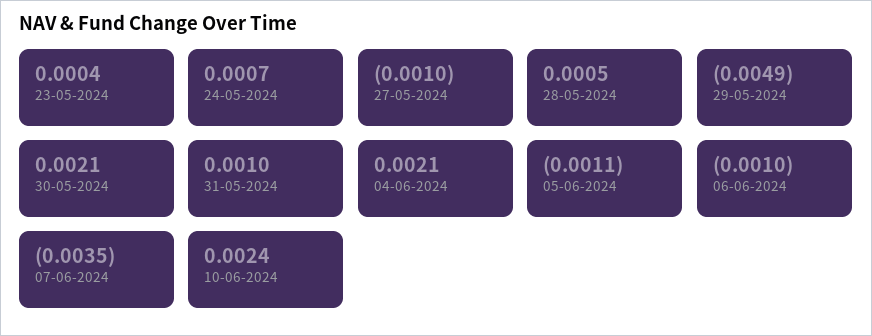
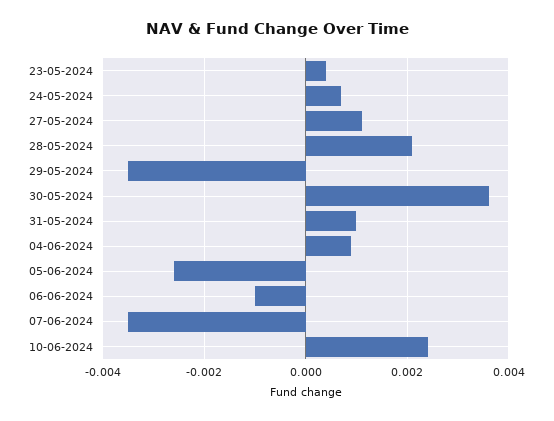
  {
    "23-05-2024": 0.0004,
    "24-05-2024": 0.0007,
-   "27-05-2024": -0.001,
+   "27-05-2024": 0.001,
-   "28-05-2024": 0.0005,
+   "28-05-2024": 0.002,
-   "29-05-2024": -0.0049,
+   "29-05-2024": -0.0035,
-   "30-05-2024": 0.0021,
+   "30-05-2024": 0.0035,
    "31-05-2024": 0.001,
-   "04-06-2024": 0.0021,
+   "04-06-2024": 0.001,
-   "05-06-2024": -0.0011,
+   "05-06-2024": -0.0025,
    "06-06-2024": -0.001,
    "07-06-2024": -0.0035,
    "10-06-2024": 0.0024
  }

